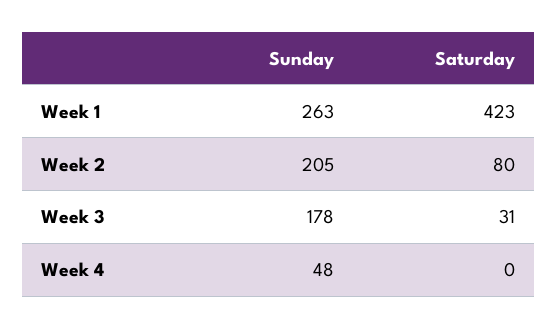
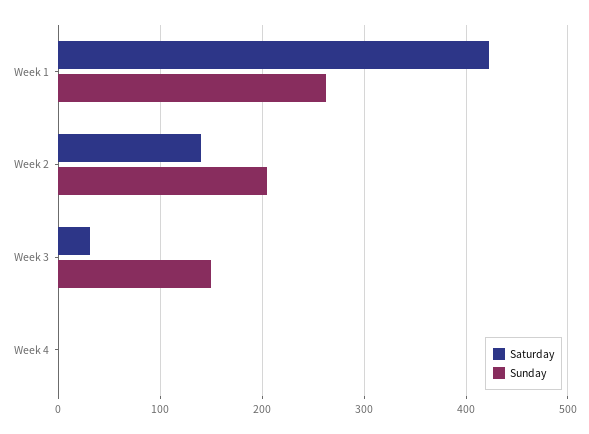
  {
    "Sunday": {
      "Week 1": 263,
      "Week 2": 205,
-     "Week 3": 178,
+     "Week 3": 150,
-     "Week 4": 48
+     "Week 4": 0
    },
    "Saturday": {
      "Week 1": 423,
-     "Week 2": 80,
+     "Week 2": 140,
      "Week 3": 31,
      "Week 4": 0
    }
  }

